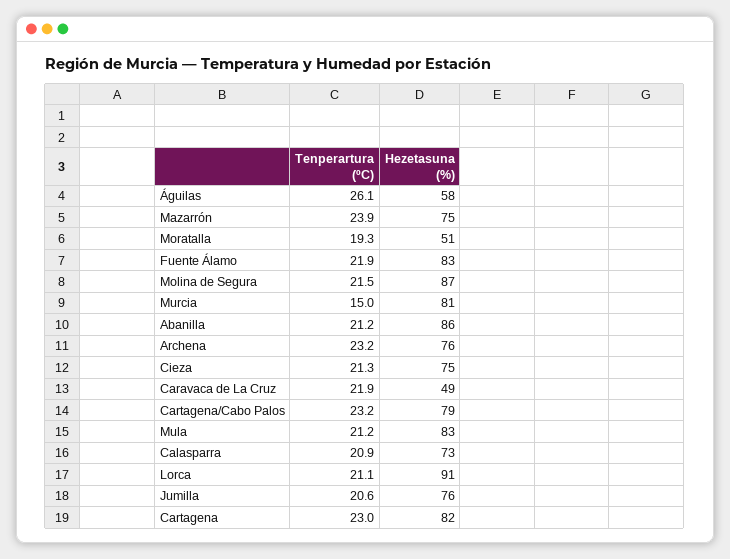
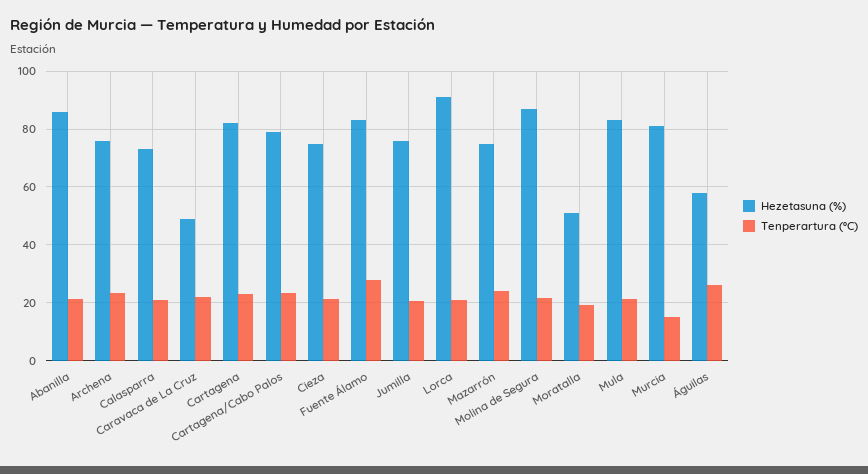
  {
    "Tenperartura (ºC)": {
      "Águilas": 26.1,
      "Mazarrón": 23.9,
      "Moratalla": 19.3,
-     "Fuente Álamo": 21.9,
+     "Fuente Álamo": 27.5,
      "Molina de Segura": 21.5,
      "Murcia": 15,
      "Abanilla": 21.2,
      "Archena": 23.2,
      "Cieza": 21.3,
      "Caravaca de La Cruz": 21.9,
      "Cartagena/Cabo Palos": 23.2,
      "Mula": 21.2,
      "Calasparra": 20.9,
      "Lorca": 21.1,
      "Jumilla": 20.6,
      "Cartagena": 23
    },
    "Hezetasuna (%)": {
      "Águilas": 58,
      "Mazarrón": 75,
      "Moratalla": 51,
      "Fuente Álamo": 83,
      "Molina de Segura": 87,
      "Murcia": 81,
      "Abanilla": 86,
      "Archena": 76,
      "Cieza": 75,
      "Caravaca de La Cruz": 49,
      "Cartagena/Cabo Palos": 79,
      "Mula": 83,
      "Calasparra": 73,
      "Lorca": 91,
      "Jumilla": 76,
      "Cartagena": 82
    }
  }

